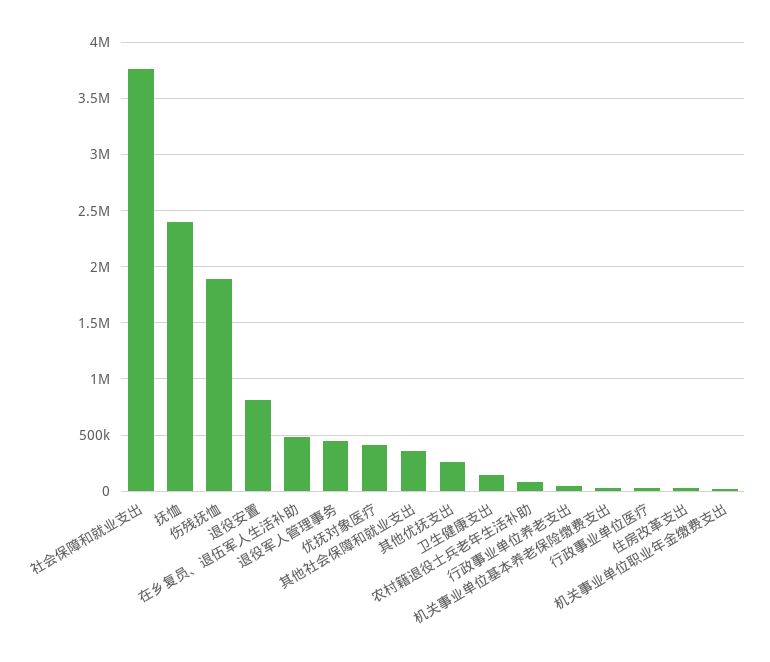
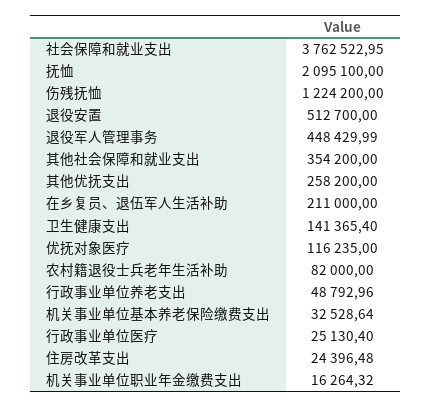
  {
    "社会保障和就业支出": 3762522.95,
-   "抚恤": 2400000,
+   "抚恤": 2095100,
-   "伤残抚恤": 1900000,
+   "伤残抚恤": 1224200,
-   "退役安置": 800000,
+   "退役安置": 512700,
-   "在乡复员、退伍军人生活补助": 500000,
+   "在乡复员、退伍军人生活补助": 211000,
    "退役军人管理事务": 448429.99,
-   "优抚对象医疗": 400000,
+   "优抚对象医疗": 116235,
    "其他社会保障和就业支出": 354200,
    "其他优抚支出": 258200,
    "卫生健康支出": 141365.4,
    "农村籍退役士兵老年生活补助": 82000,
    "行政事业单位养老支出": 48792.96,
    "机关事业单位基本养老保险缴费支出": 32528.64,
    "行政事业单位医疗": 25130.4,
    "住房改革支出": 24396.48,
    "机关事业单位职业年金缴费支出": 16264.32
  }

